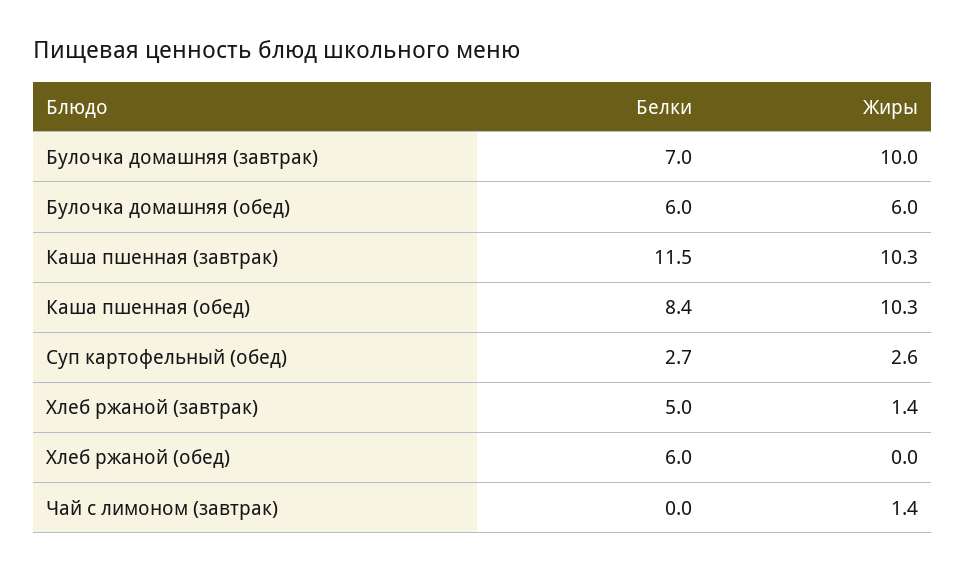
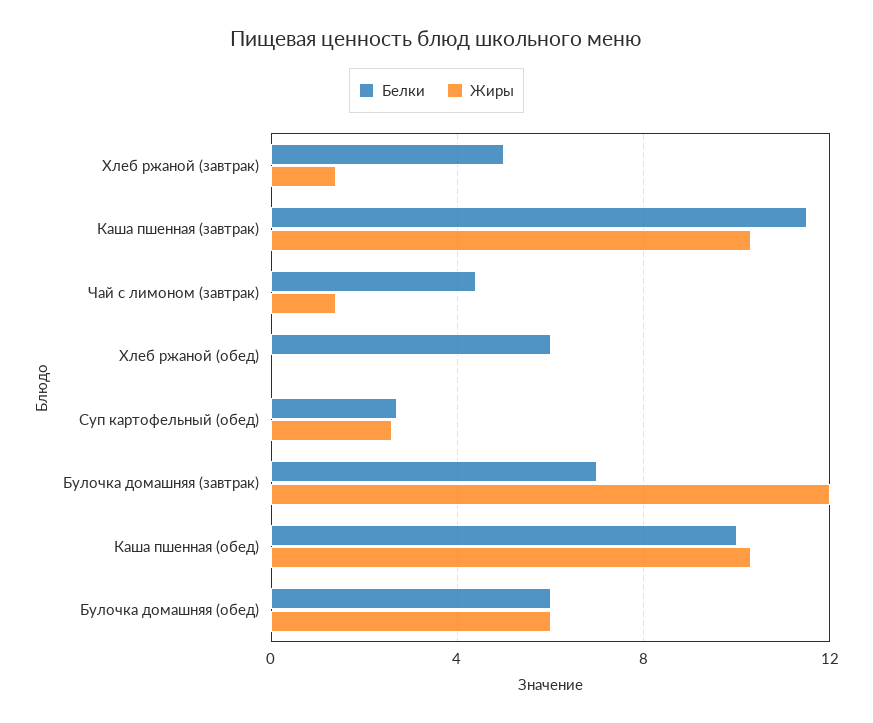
  {
    "Белки": {
      "Булочка домашняя (завтрак)": 7,
      "Булочка домашняя (обед)": 6,
      "Каша пшенная (завтрак)": 11.5,
-     "Каша пшенная (обед)": 8.4,
+     "Каша пшенная (обед)": 10,
      "Суп картофельный (обед)": 2.7,
      "Хлеб ржаной (завтрак)": 5,
      "Хлеб ржаной (обед)": 6,
-     "Чай с лимоном (завтрак)": 0
+     "Чай с лимоном (завтрак)": 4.5
    },
    "Жиры": {
-     "Булочка домашняя (завтрак)": 10,
+     "Булочка домашняя (завтрак)": 12,
      "Булочка домашняя (обед)": 6,
      "Каша пшенная (завтрак)": 10.3,
      "Каша пшенная (обед)": 10.3,
      "Суп картофельный (обед)": 2.6,
      "Хлеб ржаной (завтрак)": 1.4,
      "Хлеб ржаной (обед)": 0,
      "Чай с лимоном (завтрак)": 1.4
    }
  }

